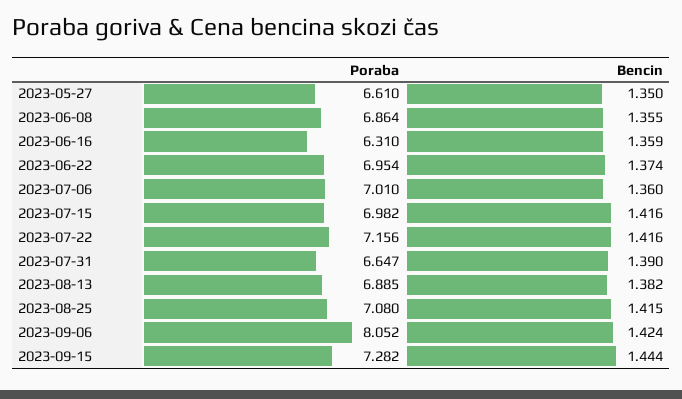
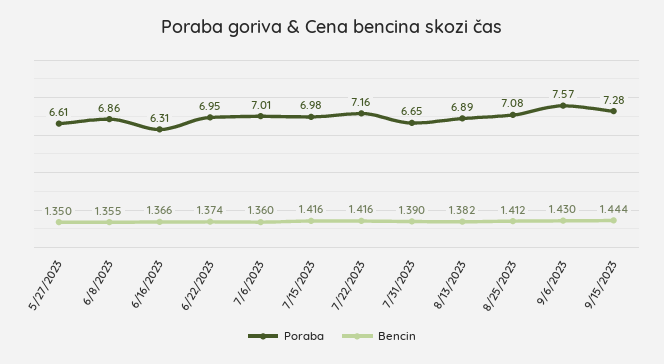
  {
    "Poraba": {
      "2023-05-27": 6.61,
      "2023-06-08": 6.864,
      "2023-06-16": 6.31,
      "2023-06-22": 6.954,
      "2023-07-06": 7.01,
      "2023-07-15": 6.982,
      "2023-07-22": 7.156,
      "2023-07-31": 6.647,
      "2023-08-13": 6.885,
      "2023-08-25": 7.08,
-     "2023-09-06": 8.052,
+     "2023-09-06": 7.57,
      "2023-09-15": 7.282
    },
    "Bencin": {
      "2023-05-27": 1.35,
      "2023-06-08": 1.355,
-     "2023-06-16": 1.359,
+     "2023-06-16": 1.366,
      "2023-06-22": 1.374,
      "2023-07-06": 1.36,
      "2023-07-15": 1.416,
      "2023-07-22": 1.416,
      "2023-07-31": 1.39,
      "2023-08-13": 1.382,
-     "2023-08-25": 1.415,
+     "2023-08-25": 1.412,
-     "2023-09-06": 1.424,
+     "2023-09-06": 1.43,
      "2023-09-15": 1.444
    }
  }

